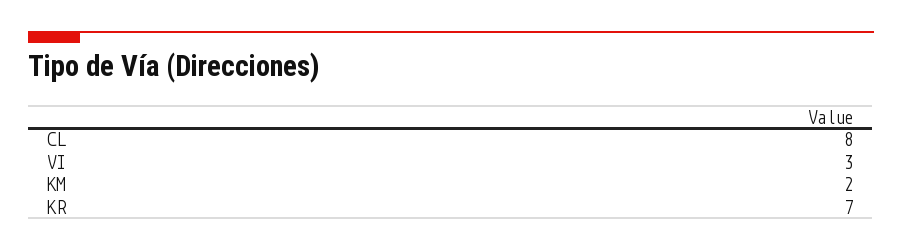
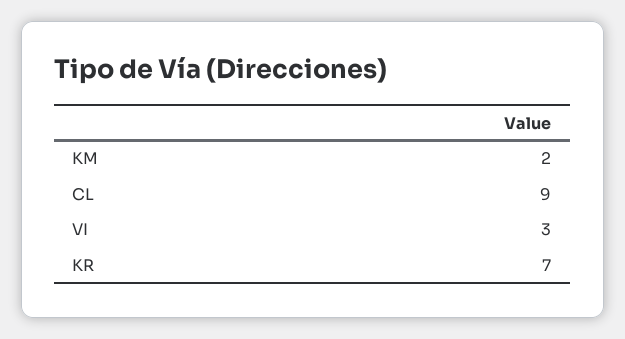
  {
-   "CL": 8,
+   "CL": 9,
    "VI": 3,
    "KM": 2,
    "KR": 7
  }

